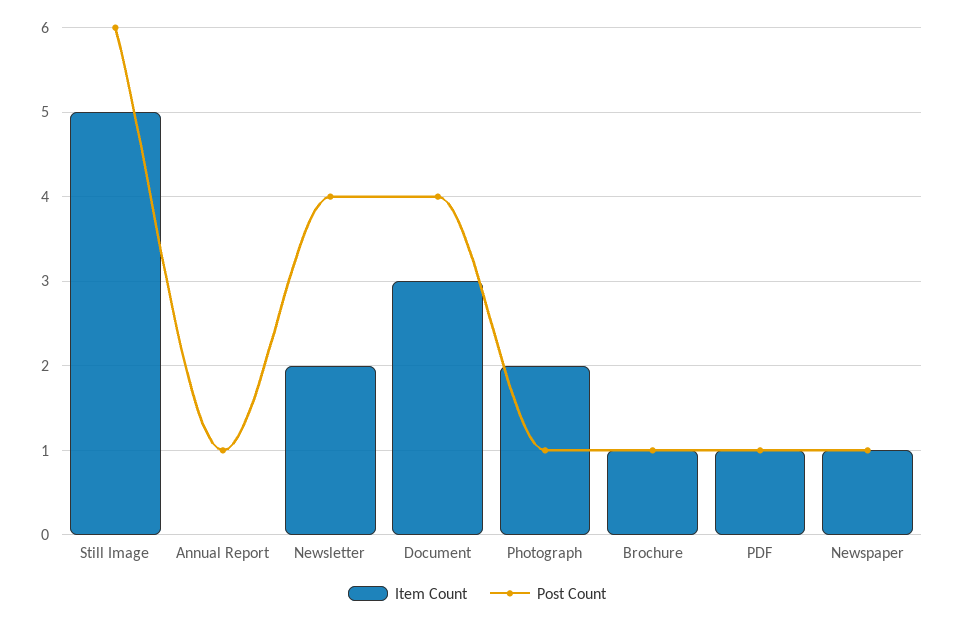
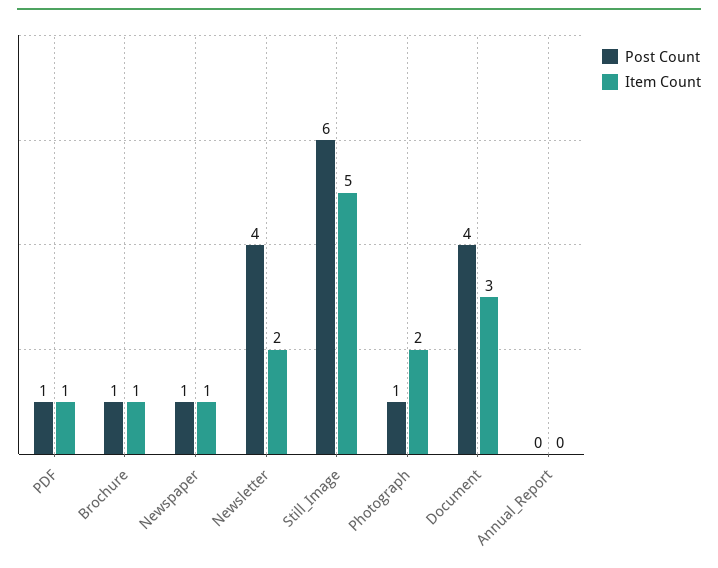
  {
    "Item Count": {
      "Still Image": 5,
      "Annual Report": 0,
      "Newsletter": 2,
      "Document": 3,
      "Photograph": 2,
      "Brochure": 1,
      "PDF": 1,
      "Newspaper": 1
    },
    "Post Count": {
      "Still Image": 6,
-     "Annual Report": 1,
+     "Annual Report": 0,
      "Newsletter": 4,
      "Document": 4,
      "Photograph": 1,
      "Brochure": 1,
      "PDF": 1,
      "Newspaper": 1
    }
  }

